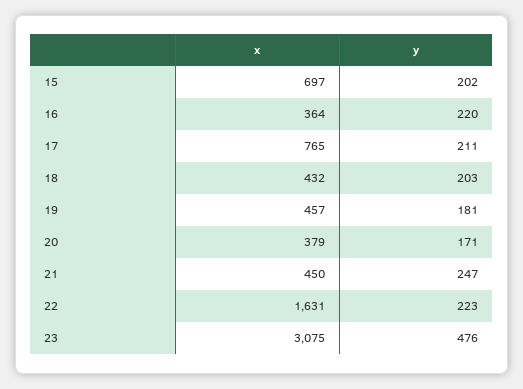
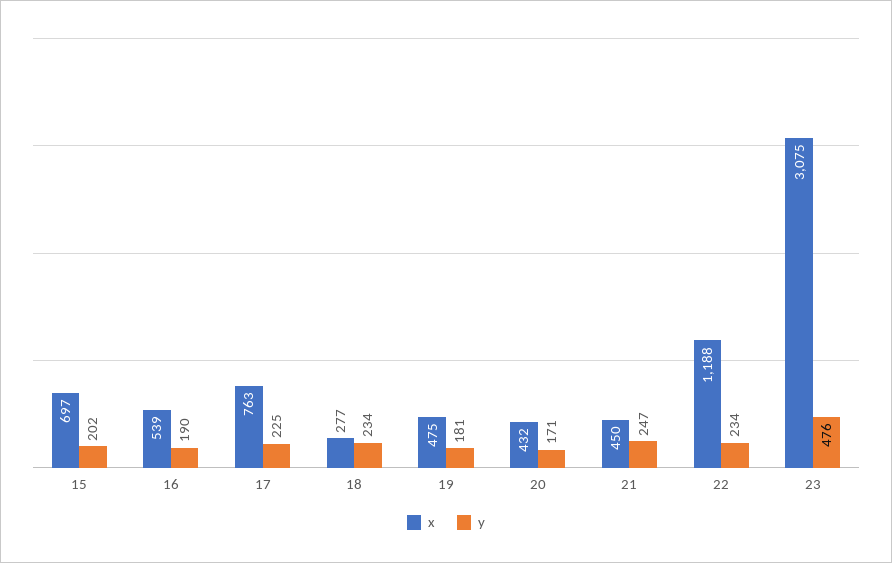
  {
    "x": {
      "15": 697,
-     "16": 364,
+     "16": 539,
-     "17": 765,
+     "17": 763,
-     "18": 432,
+     "18": 277,
-     "19": 457,
+     "19": 475,
-     "20": 379,
+     "20": 432,
      "21": 450,
-     "22": 1631,
+     "22": 1188,
      "23": 3075
    },
    "y": {
      "15": 202,
-     "16": 220,
+     "16": 190,
-     "17": 211,
+     "17": 225,
-     "18": 203,
+     "18": 234,
      "19": 181,
      "20": 171,
      "21": 247,
-     "22": 223,
+     "22": 234,
      "23": 476
    }
  }

